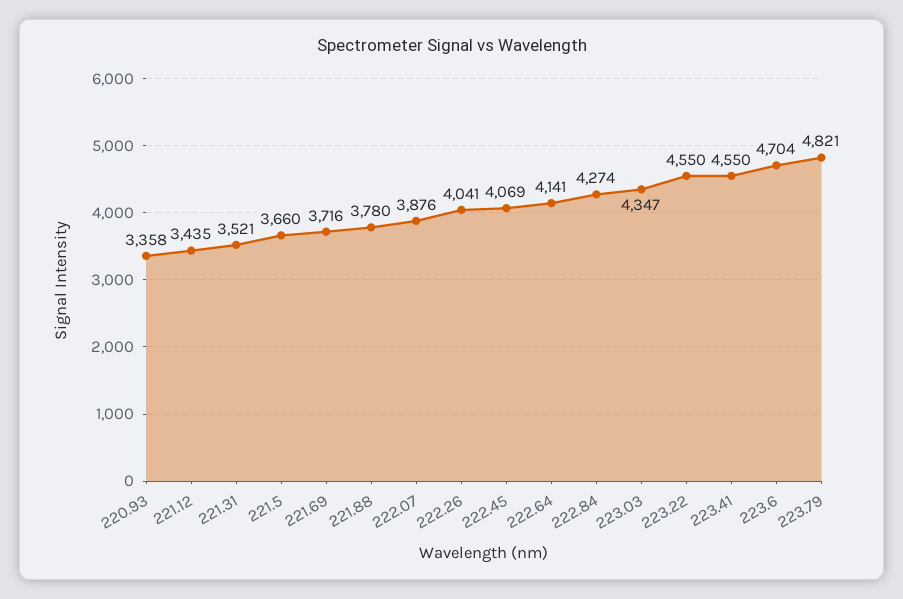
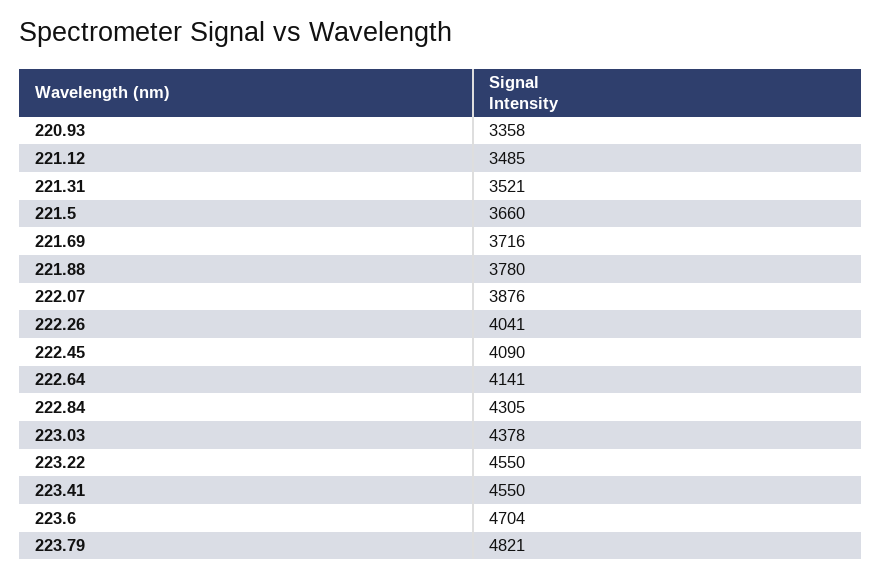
  {
    "220.93": 3358,
-   "221.12": 3435,
+   "221.12": 3485,
    "221.31": 3521,
    "221.5": 3660,
    "221.69": 3716,
    "221.88": 3780,
    "222.07": 3876,
    "222.26": 4041,
-   "222.45": 4069,
+   "222.45": 4090,
    "222.64": 4141,
-   "222.84": 4274,
+   "222.84": 4305,
-   "223.03": 4347,
+   "223.03": 4378,
    "223.22": 4550,
    "223.41": 4550,
    "223.6": 4704,
    "223.79": 4821
  }

